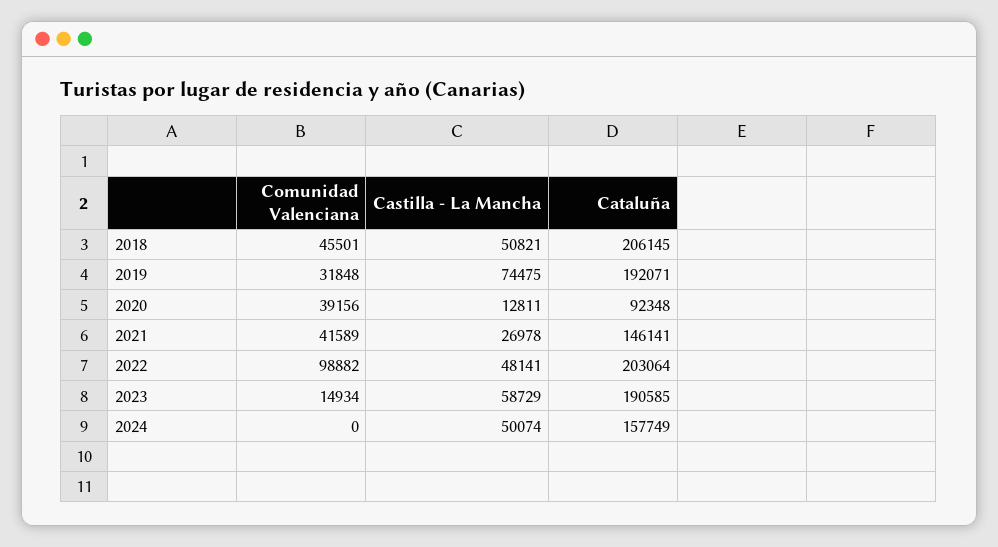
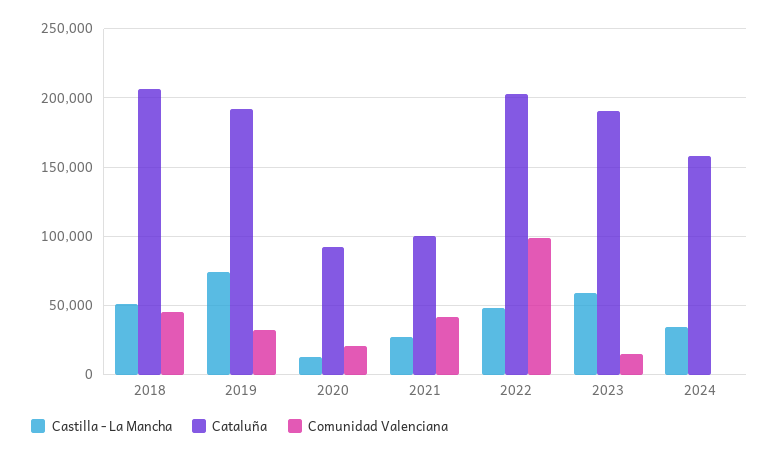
  {
    "Comunidad Valenciana": {
      "2018": 45501,
      "2019": 31848,
-     "2020": 39156,
+     "2020": 20000,
      "2021": 41589,
      "2022": 98882,
      "2023": 14934,
      "2024": 0
    },
    "Castilla - La Mancha": {
      "2018": 50821,
      "2019": 74475,
      "2020": 12811,
      "2021": 26978,
      "2022": 48141,
      "2023": 58729,
-     "2024": 50074
+     "2024": 35000
    },
    "Cataluña": {
      "2018": 206145,
      "2019": 192071,
      "2020": 92348,
-     "2021": 146141,
+     "2021": 100000,
      "2022": 203064,
      "2023": 190585,
      "2024": 157749
    }
  }

